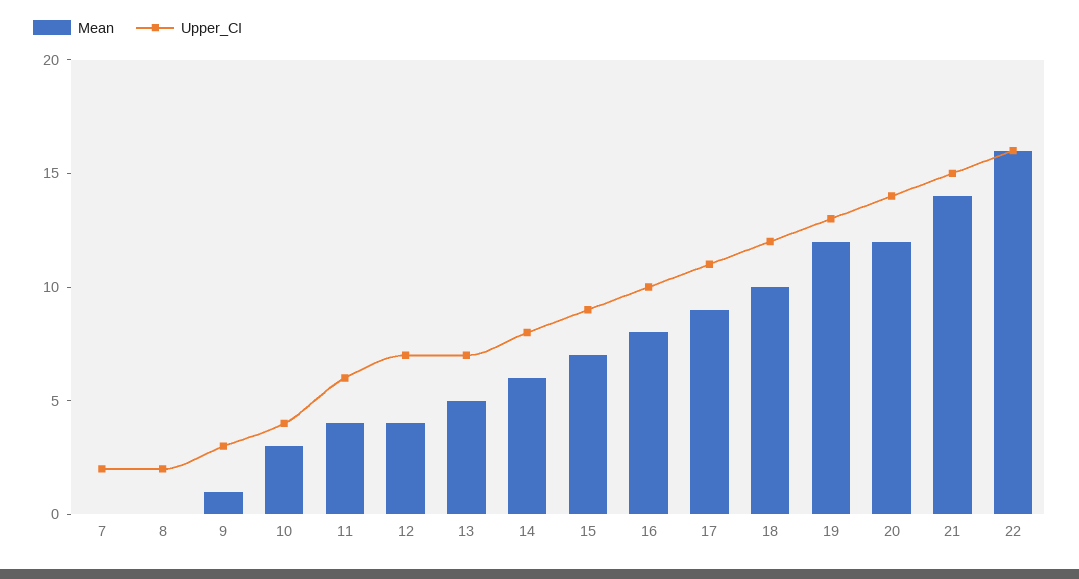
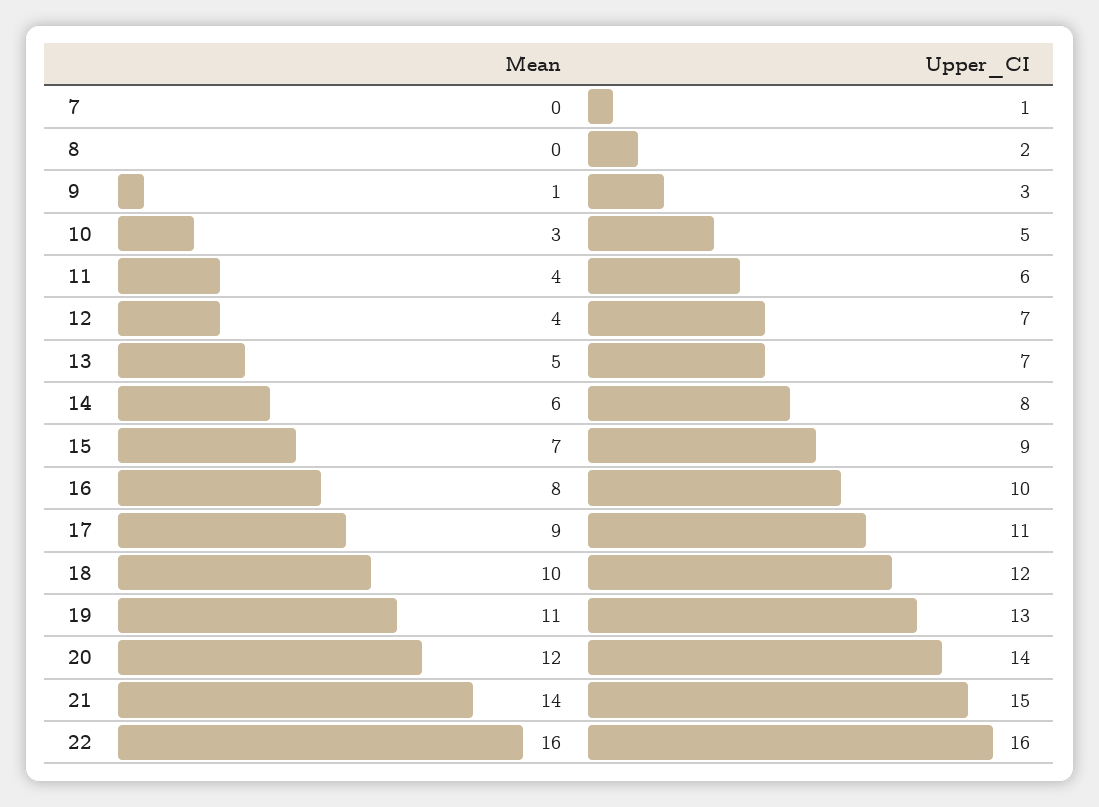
  {
    "Mean": {
      "7": 0,
      "8": 0,
      "9": 1,
      "10": 3,
      "11": 4,
      "12": 4,
      "13": 5,
      "14": 6,
      "15": 7,
      "16": 8,
      "17": 9,
      "18": 10,
-     "19": 12,
+     "19": 11,
      "20": 12,
      "21": 14,
      "22": 16
    },
    "Upper_CI": {
-     "7": 2,
+     "7": 1,
      "8": 2,
      "9": 3,
-     "10": 4,
+     "10": 5,
      "11": 6,
      "12": 7,
      "13": 7,
      "14": 8,
      "15": 9,
      "16": 10,
      "17": 11,
      "18": 12,
      "19": 13,
      "20": 14,
      "21": 15,
      "22": 16
    }
  }

